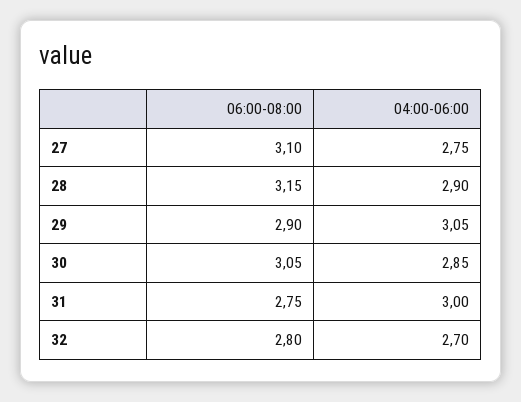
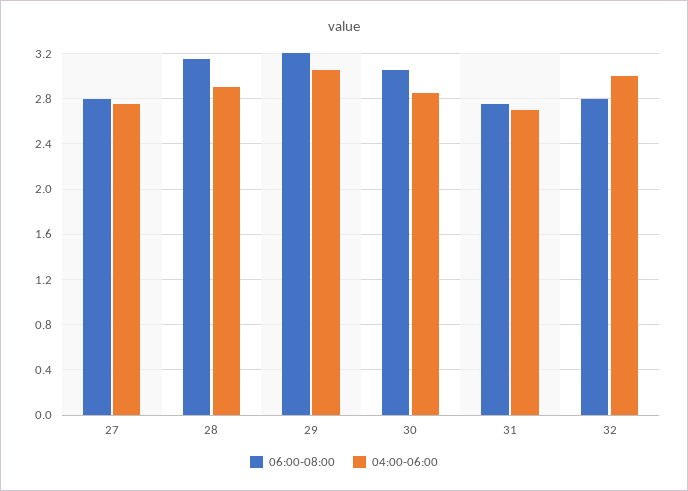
  {
    "06:00-08:00": {
-     "27": 3.1,
+     "27": 2.8,
      "28": 3.15,
-     "29": 2.9,
+     "29": 3.2,
      "30": 3.05,
      "31": 2.75,
      "32": 2.8
    },
    "04:00-06:00": {
      "27": 2.75,
      "28": 2.9,
      "29": 3.05,
      "30": 2.85,
-     "31": 3,
+     "31": 2.7,
-     "32": 2.7
+     "32": 3
    }
  }

